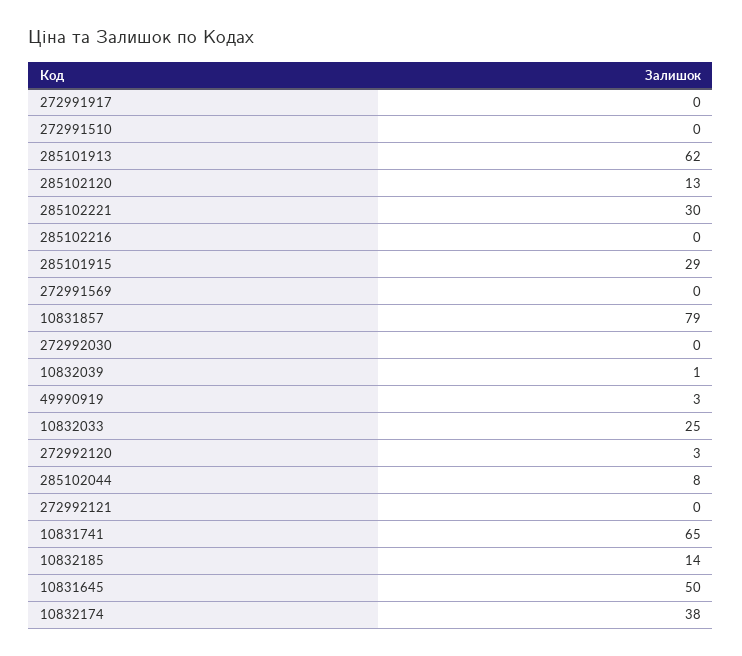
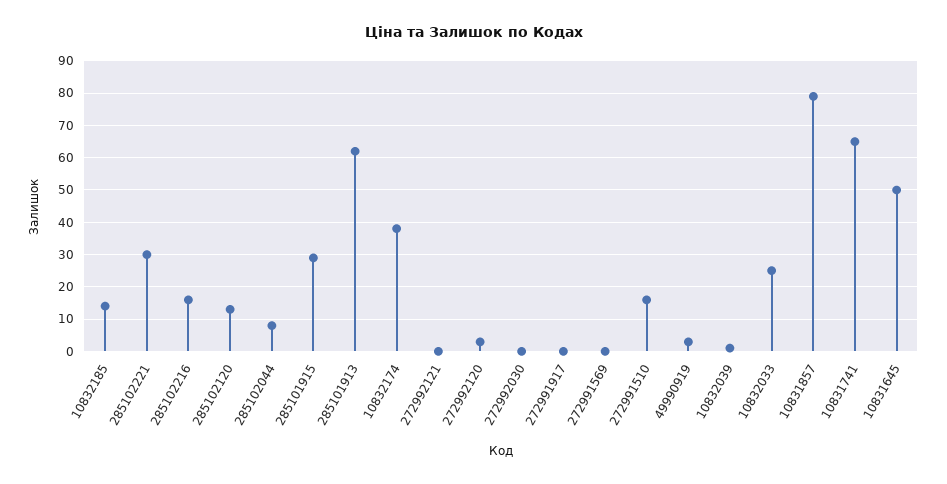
  {
    "272991917": 0,
-   "272991510": 0,
+   "272991510": 15,
    "285101913": 62,
    "285102120": 13,
    "285102221": 30,
-   "285102216": 0,
+   "285102216": 15,
    "285101915": 29,
    "272991569": 0,
    "10831857": 79,
    "272992030": 0,
    "10832039": 1,
    "49990919": 3,
    "10832033": 25,
    "272992120": 3,
    "285102044": 8,
    "272992121": 0,
    "10831741": 65,
    "10832185": 14,
    "10831645": 50,
    "10832174": 38
  }

